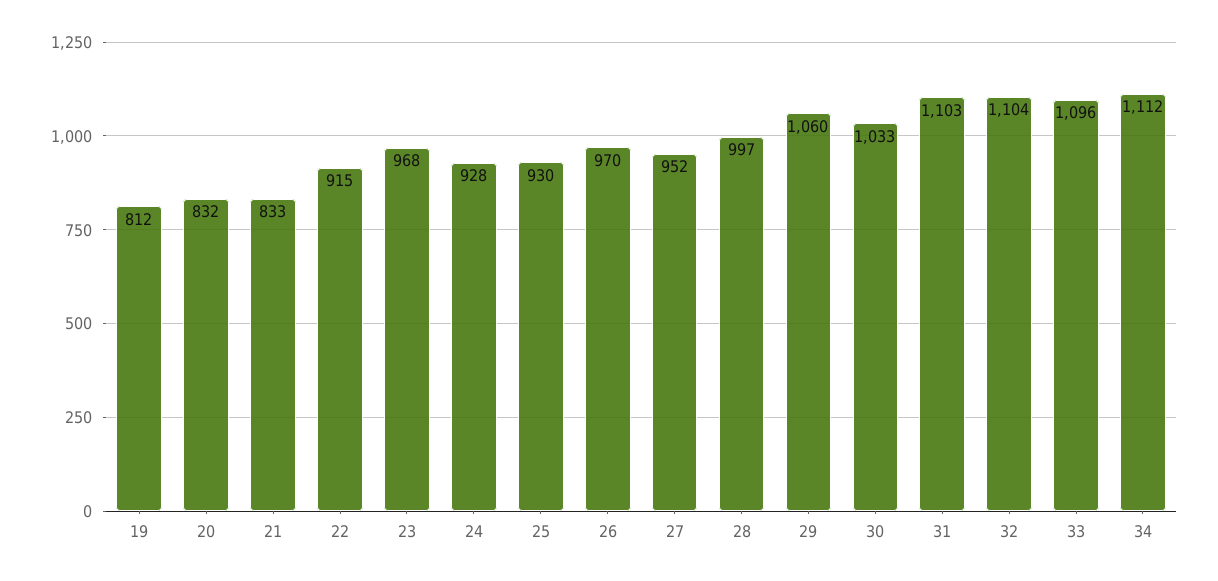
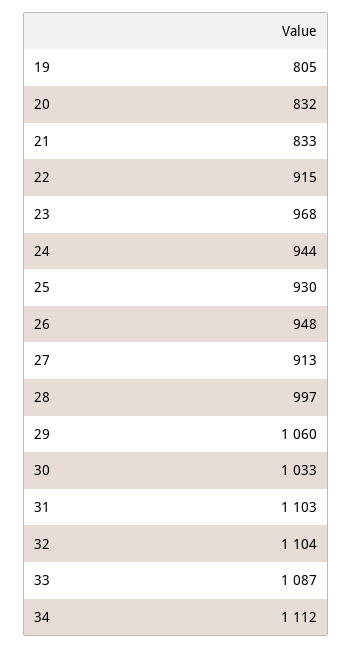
  {
-   "19": 812,
+   "19": 805,
    "20": 832,
    "21": 833,
    "22": 915,
    "23": 968,
-   "24": 928,
+   "24": 944,
    "25": 930,
-   "26": 970,
+   "26": 948,
-   "27": 952,
+   "27": 913,
    "28": 997,
    "29": 1060,
    "30": 1033,
    "31": 1103,
    "32": 1104,
-   "33": 1096,
+   "33": 1087,
    "34": 1112
  }

